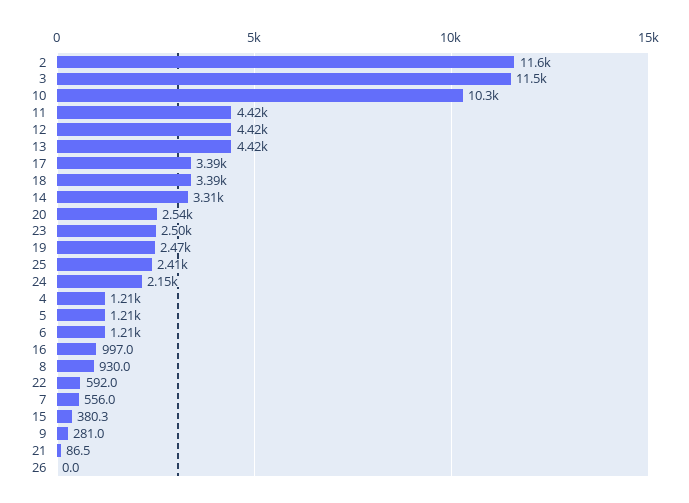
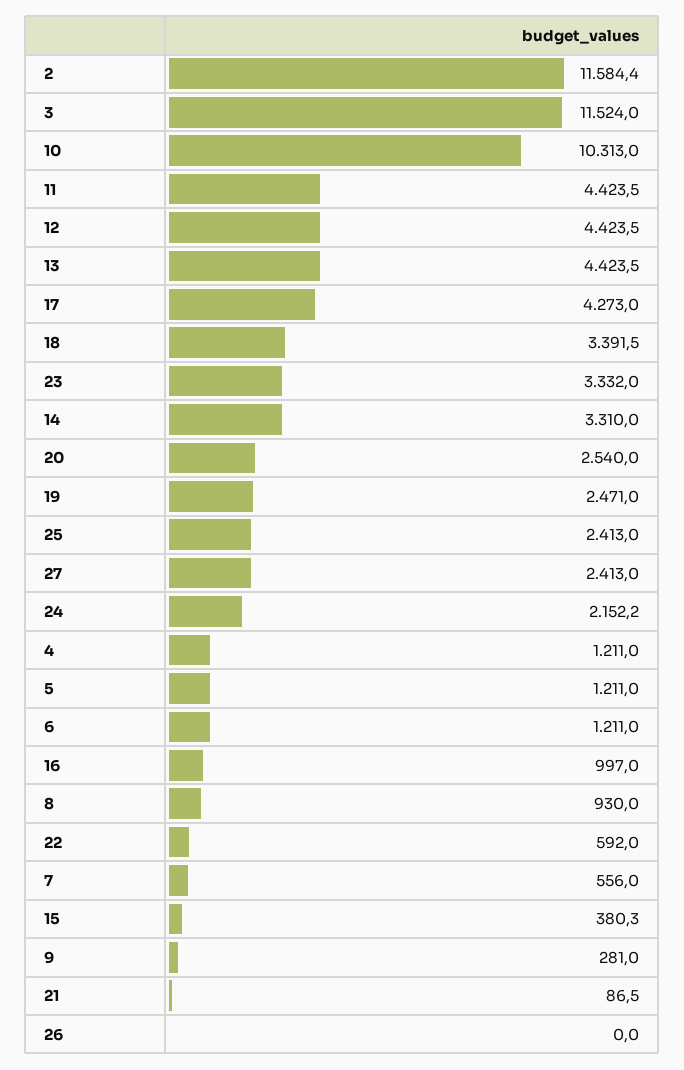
  {
    "2": 11584.4,
    "3": 11524,
    "10": 10313,
    "11": 4423.5,
    "12": 4423.5,
    "13": 4423.5,
-   "17": 3390,
+   "17": 4273,
    "18": 3391.5,
    "14": 3310,
    "20": 2540,
-   "23": 2500,
+   "23": 3332,
    "19": 2471,
    "25": 2413,
    "24": 2152.2,
    "4": 1211,
    "5": 1211,
    "6": 1211,
    "16": 997,
    "8": 930,
    "22": 592,
    "7": 556,
    "15": 380.3,
    "9": 281,
    "21": 86.5,
-   "26": 0
+   "26": 0,
+   "27": 2413
  }

